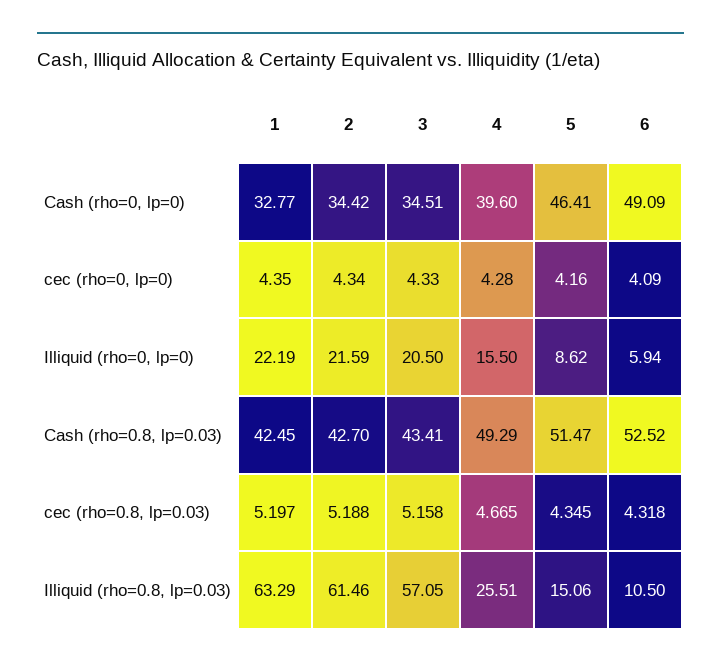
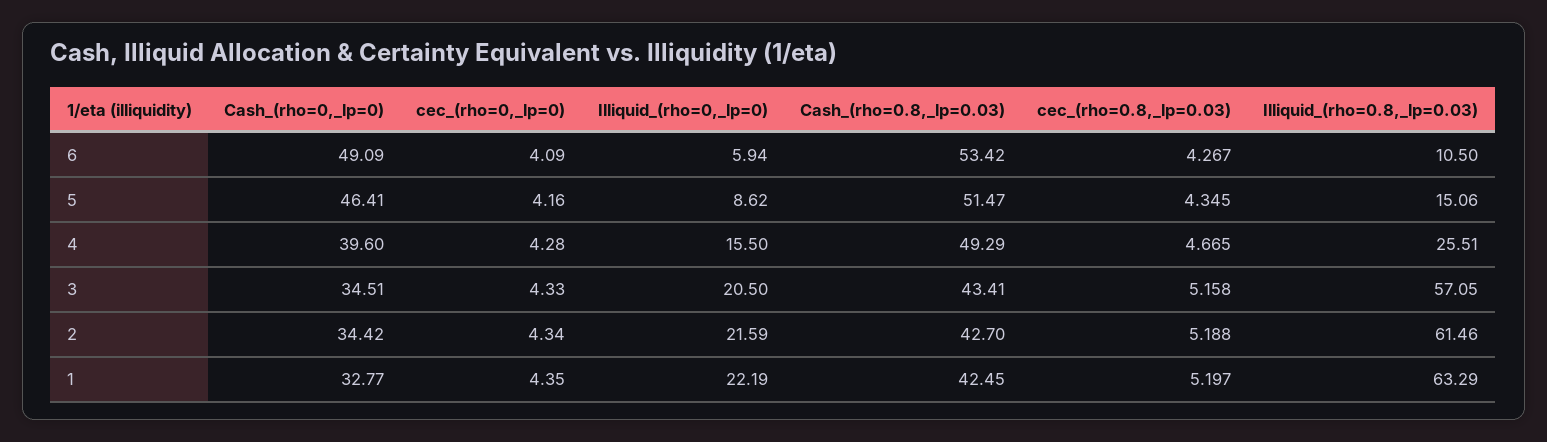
  {
    "1": {
      "Cash (rho=0, lp=0)": 32.77,
      "cec (rho=0, lp=0)": 4.35,
      "Illiquid (rho=0, lp=0)": 22.19,
      "Cash (rho=0.8, lp=0.03)": 42.45,
      "cec (rho=0.8, lp=0.03)": 5.197,
      "Illiquid (rho=0.8, lp=0.03)": 63.29
    },
    "2": {
      "Cash (rho=0, lp=0)": 34.42,
      "cec (rho=0, lp=0)": 4.34,
      "Illiquid (rho=0, lp=0)": 21.59,
      "Cash (rho=0.8, lp=0.03)": 42.7,
      "cec (rho=0.8, lp=0.03)": 5.188,
      "Illiquid (rho=0.8, lp=0.03)": 61.46
    },
    "3": {
      "Cash (rho=0, lp=0)": 34.51,
      "cec (rho=0, lp=0)": 4.33,
      "Illiquid (rho=0, lp=0)": 20.5,
      "Cash (rho=0.8, lp=0.03)": 43.41,
      "cec (rho=0.8, lp=0.03)": 5.158,
      "Illiquid (rho=0.8, lp=0.03)": 57.05
    },
    "4": {
      "Cash (rho=0, lp=0)": 39.6,
      "cec (rho=0, lp=0)": 4.28,
      "Illiquid (rho=0, lp=0)": 15.5,
      "Cash (rho=0.8, lp=0.03)": 49.29,
      "cec (rho=0.8, lp=0.03)": 4.665,
      "Illiquid (rho=0.8, lp=0.03)": 25.51
    },
    "5": {
      "Cash (rho=0, lp=0)": 46.41,
      "cec (rho=0, lp=0)": 4.16,
      "Illiquid (rho=0, lp=0)": 8.62,
      "Cash (rho=0.8, lp=0.03)": 51.47,
      "cec (rho=0.8, lp=0.03)": 4.345,
      "Illiquid (rho=0.8, lp=0.03)": 15.06
    },
    "6": {
      "Cash (rho=0, lp=0)": 49.09,
      "cec (rho=0, lp=0)": 4.09,
      "Illiquid (rho=0, lp=0)": 5.94,
-     "Cash (rho=0.8, lp=0.03)": 52.52,
+     "Cash (rho=0.8, lp=0.03)": 53.42,
-     "cec (rho=0.8, lp=0.03)": 4.318,
+     "cec (rho=0.8, lp=0.03)": 4.267,
      "Illiquid (rho=0.8, lp=0.03)": 10.5
    }
  }

